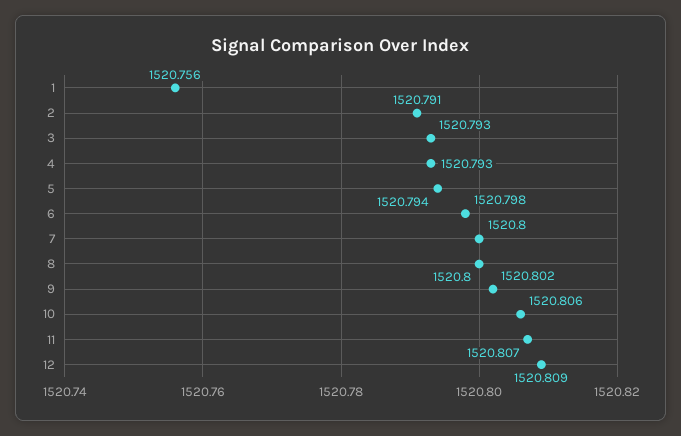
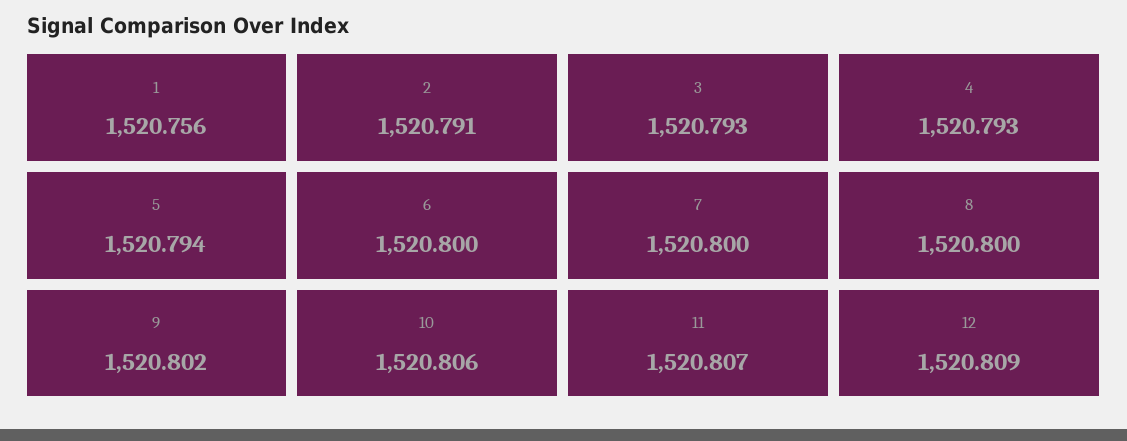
  {
    "1": 1520.756,
    "2": 1520.791,
    "3": 1520.793,
    "4": 1520.793,
    "5": 1520.794,
-   "6": 1520.798,
+   "6": 1520.8,
    "7": 1520.8,
    "8": 1520.8,
    "9": 1520.802,
    "10": 1520.806,
    "11": 1520.807,
    "12": 1520.809
  }

